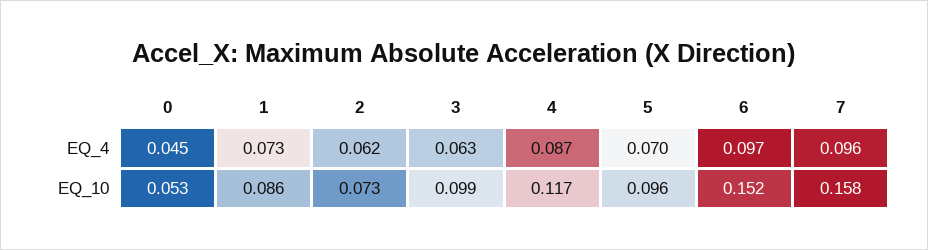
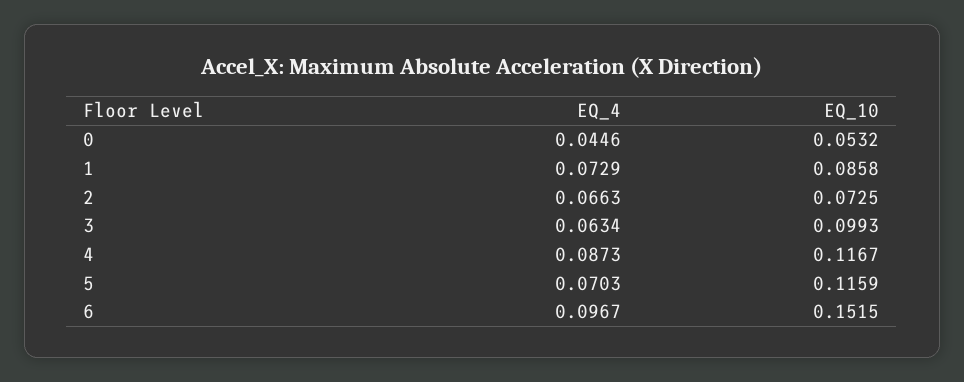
  {
    "0": {
      "EQ_4": 0.0446,
      "EQ_10": 0.0532
    },
    "1": {
      "EQ_4": 0.0729,
      "EQ_10": 0.0858
    },
    "2": {
-     "EQ_4": 0.062,
+     "EQ_4": 0.0663,
      "EQ_10": 0.0725
    },
    "3": {
      "EQ_4": 0.0634,
      "EQ_10": 0.0993
    },
    "4": {
      "EQ_4": 0.0873,
      "EQ_10": 0.1167
    },
    "5": {
      "EQ_4": 0.0703,
-     "EQ_10": 0.096
+     "EQ_10": 0.1159
    },
    "6": {
      "EQ_4": 0.0967,
      "EQ_10": 0.1515
-   },
+   }
-   "7": {
-     "EQ_4": 0.096,
-     "EQ_10": 0.158
-   }
  }

